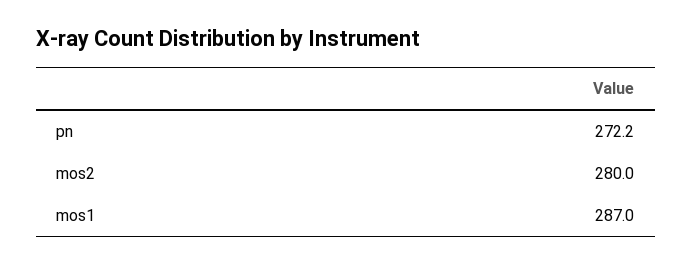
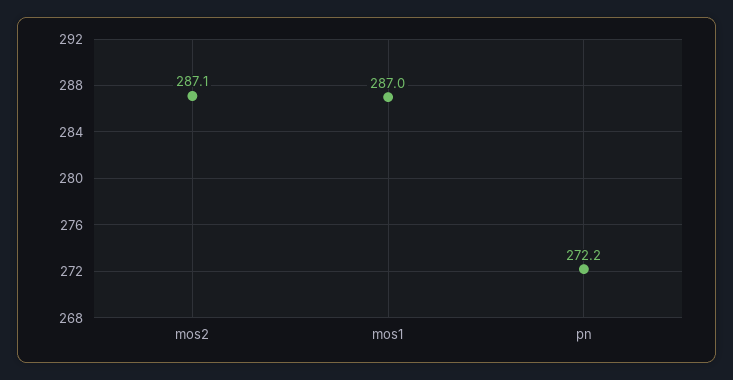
  {
    "pn": 272.2,
-   "mos2": 280,
+   "mos2": 287.1,
    "mos1": 287
  }

